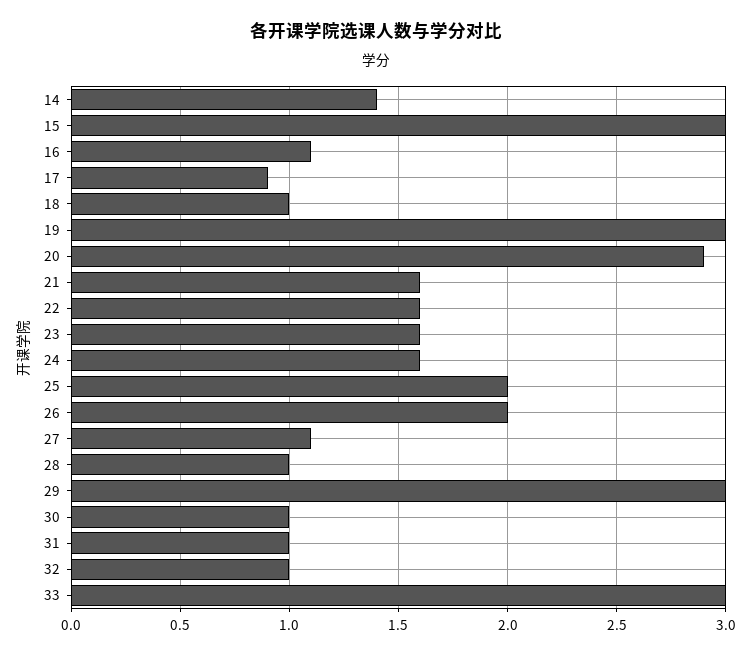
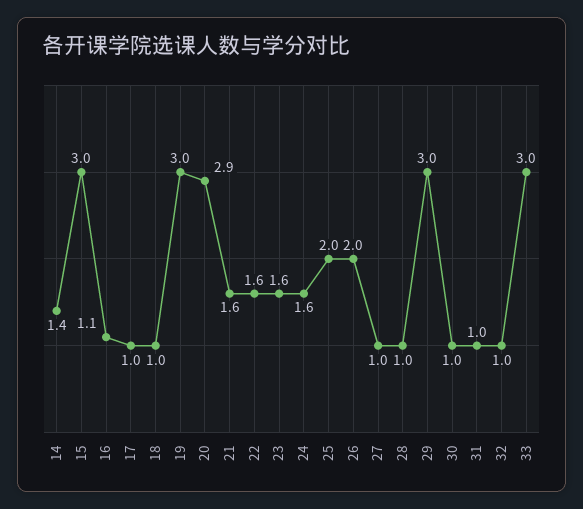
  {
    "14": 1.4,
    "15": 3,
    "16": 1.1,
-   "17": 0.9,
+   "17": 1,
    "18": 1,
    "19": 3,
    "20": 2.9,
    "21": 1.6,
    "22": 1.6,
    "23": 1.6,
    "24": 1.6,
    "25": 2,
    "26": 2,
-   "27": 1.1,
+   "27": 1,
    "28": 1,
    "29": 3,
    "30": 1,
    "31": 1,
    "32": 1,
    "33": 3
  }

